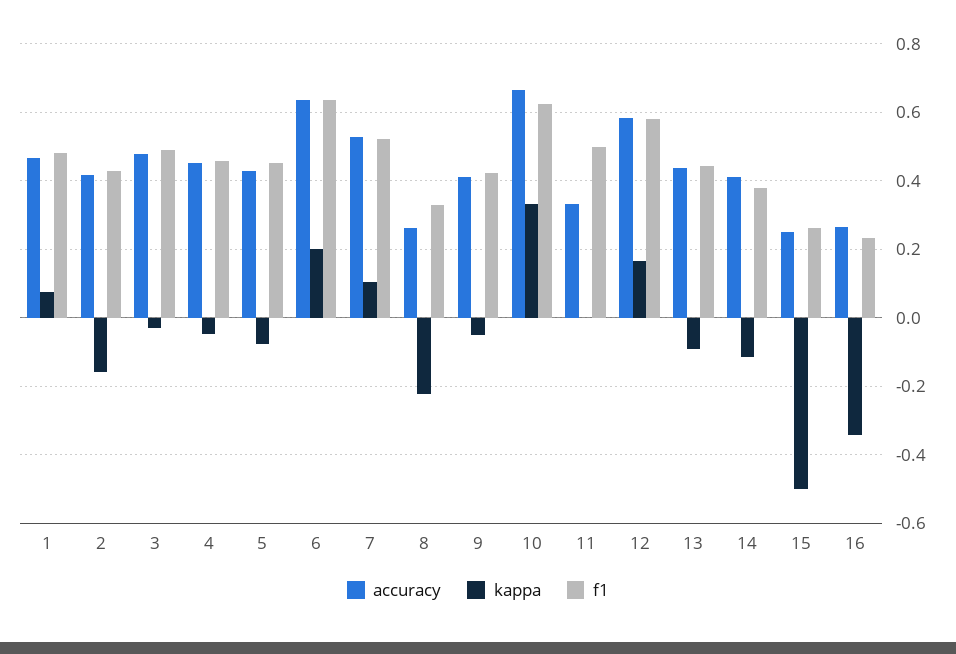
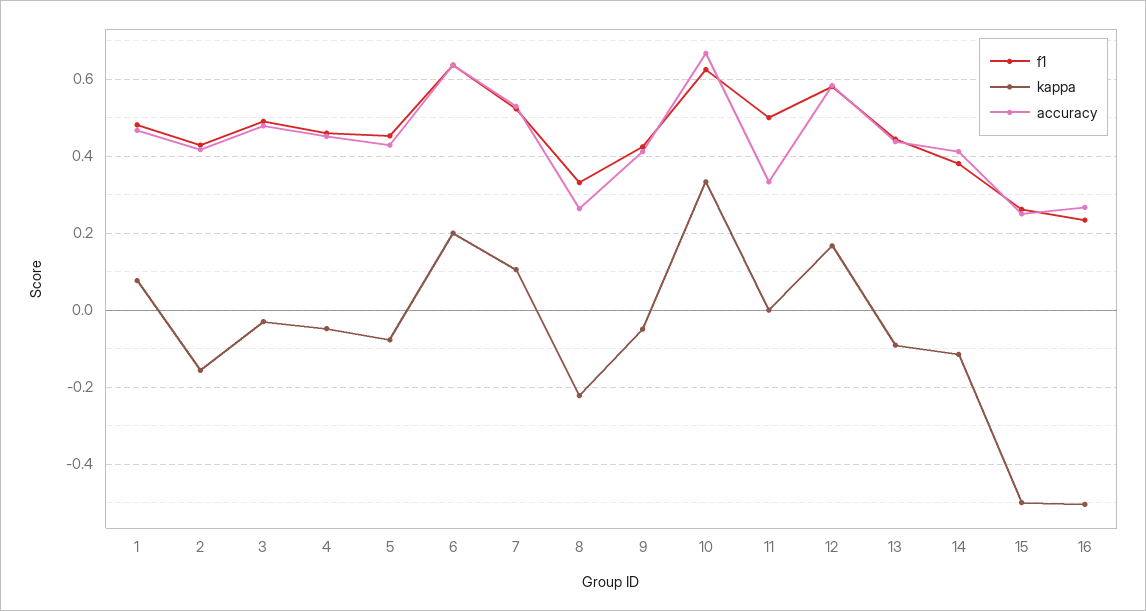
  {
    "accuracy": {
      "1": 0.46,
      "2": 0.42,
      "3": 0.48,
      "4": 0.46,
      "5": 0.42,
      "6": 0.64,
      "7": 0.52,
      "8": 0.26,
      "9": 0.42,
      "10": 0.66,
      "11": 0.34,
      "12": 0.58,
      "13": 0.44,
      "14": 0.42,
      "15": 0.26,
      "16": 0.26
    },
    "kappa": {
      "1": 0.08,
      "2": -0.16,
      "3": -0.02,
      "4": -0.04,
      "5": -0.08,
      "6": 0.2,
      "7": 0.1,
      "8": -0.22,
      "9": -0.04,
      "10": 0.34,
      "11": 0,
      "12": 0.16,
      "13": -0.1,
      "14": -0.12,
      "15": -0.5,
-     "16": -0.34
+     "16": -0.5
    },
    "f1": {
      "1": 0.48,
      "2": 0.42,
      "3": 0.5,
      "4": 0.46,
      "5": 0.46,
      "6": 0.64,
      "7": 0.52,
      "8": 0.34,
      "9": 0.42,
      "10": 0.62,
      "11": 0.5,
      "12": 0.58,
      "13": 0.44,
      "14": 0.38,
      "15": 0.26,
      "16": 0.24
    }
  }

